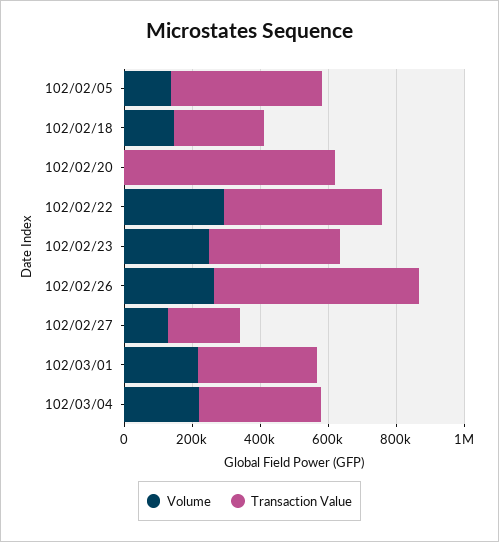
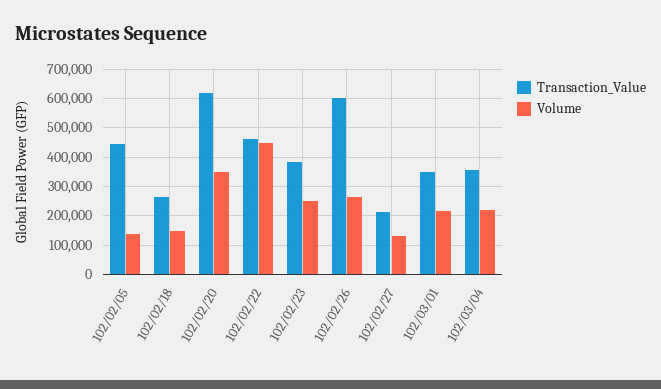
  {
    "Volume": {
      "102/02/05": 150000,
      "102/02/18": 150000,
-     "102/02/20": 0,
+     "102/02/20": 350000,
-     "102/02/22": 300000,
+     "102/02/22": 450000,
      "102/02/23": 250000,
      "102/02/26": 275000,
      "102/02/27": 125000,
      "102/03/01": 225000,
      "102/03/04": 225000
    },
    "Transaction Value": {
      "102/02/05": 450000,
      "102/02/18": 275000,
      "102/02/20": 625000,
      "102/02/22": 475000,
      "102/02/23": 375000,
      "102/02/26": 600000,
      "102/02/27": 200000,
      "102/03/01": 350000,
      "102/03/04": 350000
    }
  }

